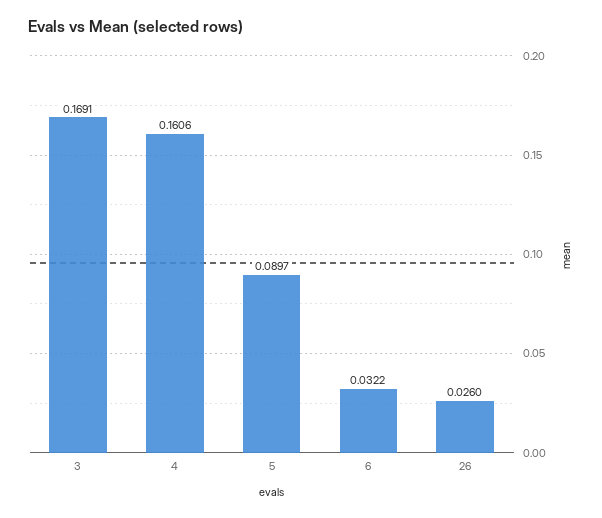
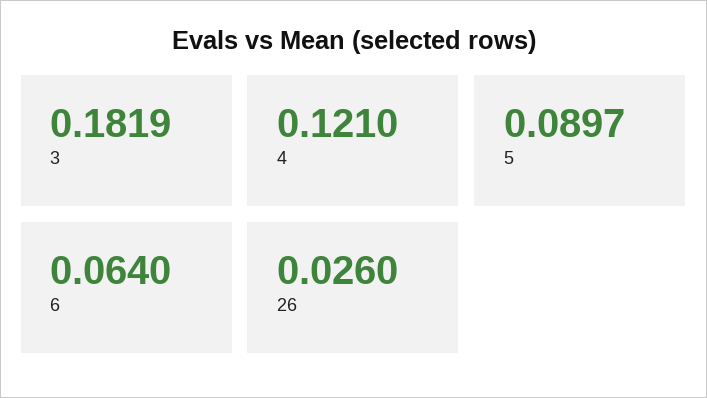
  {
-   "3": 0.1691,
+   "3": 0.1819,
-   "4": 0.1606,
+   "4": 0.121,
    "5": 0.0897,
-   "6": 0.0322,
+   "6": 0.064,
    "26": 0.026
  }

